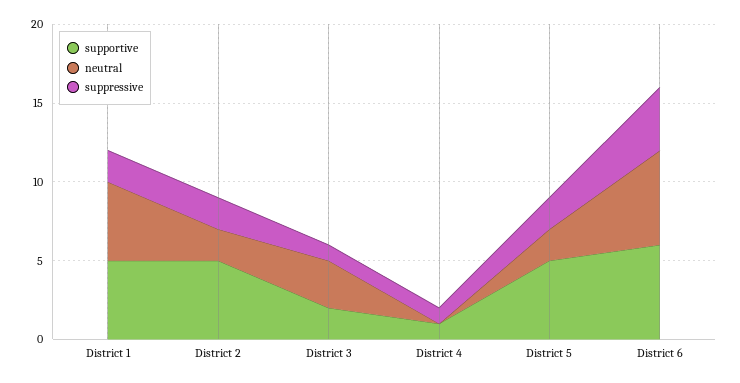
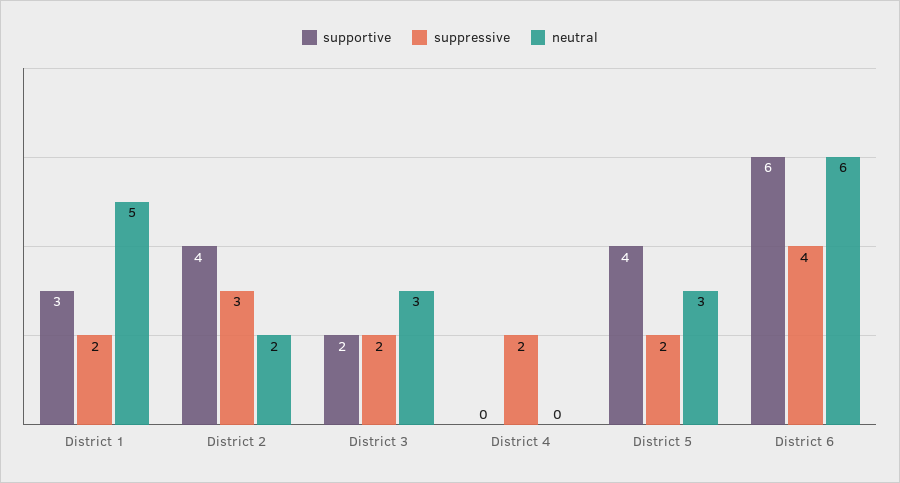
  {
    "supportive": {
-     "District 1": 5,
+     "District 1": 3,
-     "District 2": 5,
+     "District 2": 4,
      "District 3": 2,
-     "District 4": 1,
+     "District 4": 0,
-     "District 5": 5,
+     "District 5": 4,
      "District 6": 6
    },
    "neutral": {
      "District 1": 5,
      "District 2": 2,
      "District 3": 3,
      "District 4": 0,
-     "District 5": 2,
+     "District 5": 3,
      "District 6": 6
    },
    "suppressive": {
      "District 1": 2,
-     "District 2": 2,
+     "District 2": 3,
-     "District 3": 1,
+     "District 3": 2,
-     "District 4": 1,
+     "District 4": 2,
      "District 5": 2,
      "District 6": 4
    }
  }

